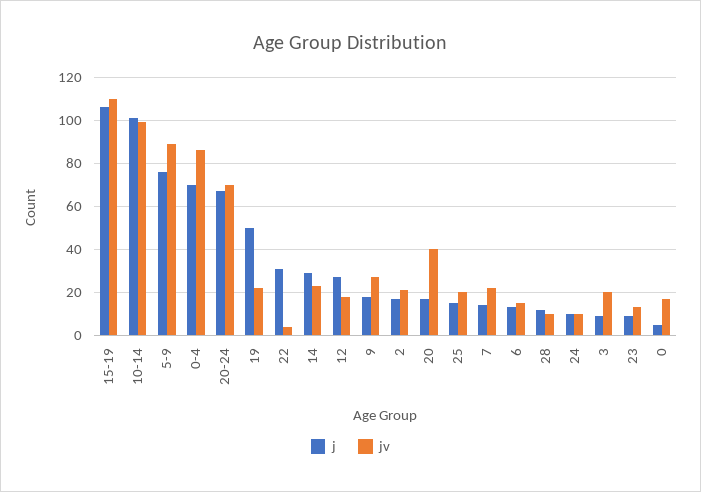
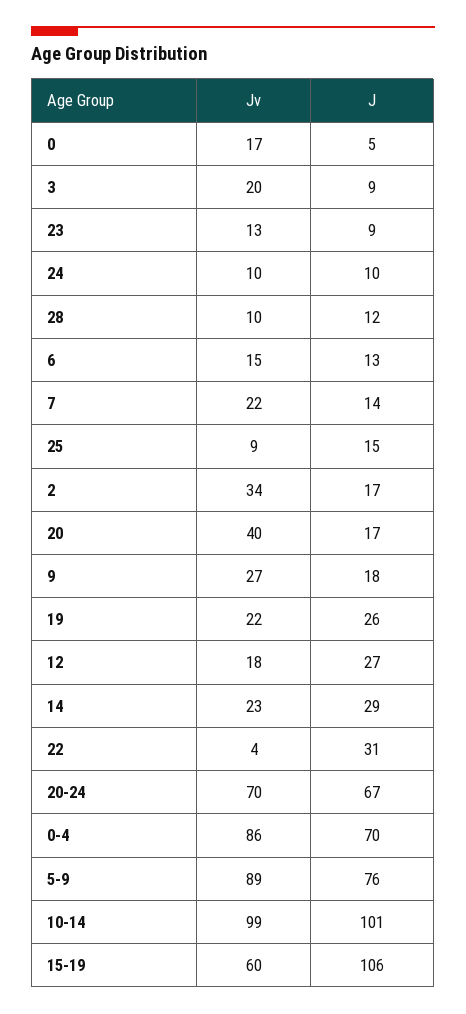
  {
    "j": {
      "15-19": 106,
      "10-14": 101,
      "5-9": 76,
      "0-4": 70,
      "20-24": 67,
-     "19": 50,
+     "19": 26,
      "22": 31,
      "14": 29,
      "12": 27,
      "9": 18,
      "2": 17,
      "20": 17,
      "25": 15,
      "7": 14,
      "6": 13,
      "28": 12,
      "24": 10,
      "3": 9,
      "23": 9,
      "0": 5
    },
    "jv": {
-     "15-19": 110,
+     "15-19": 60,
      "10-14": 99,
      "5-9": 89,
      "0-4": 86,
      "20-24": 70,
      "19": 22,
      "22": 4,
      "14": 23,
      "12": 18,
      "9": 27,
-     "2": 20,
+     "2": 34,
      "20": 40,
-     "25": 20,
+     "25": 9,
      "7": 22,
      "6": 15,
      "28": 10,
      "24": 10,
      "3": 20,
      "23": 13,
      "0": 17
    }
  }

